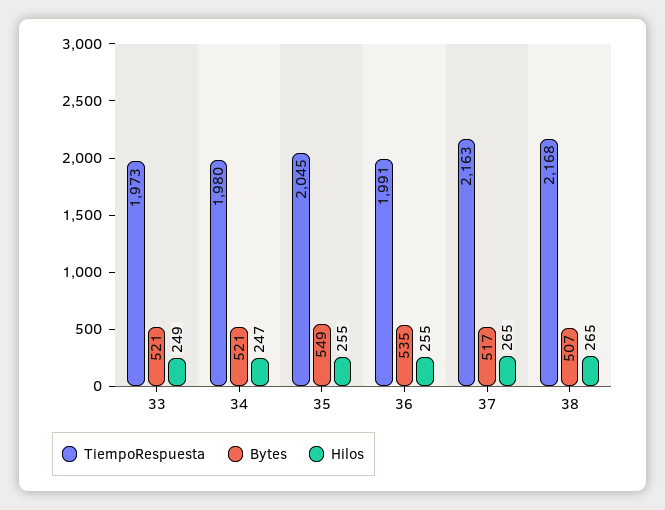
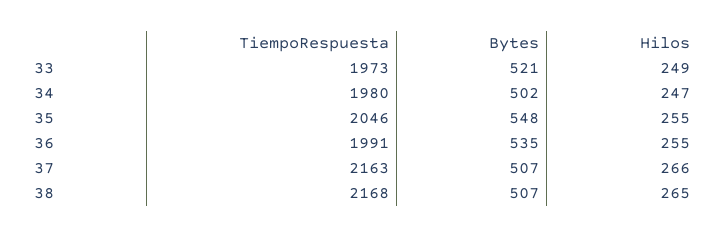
  {
    "TiempoRespuesta": {
      "33": 1973,
      "34": 1980,
-     "35": 2045,
+     "35": 2046,
      "36": 1991,
      "37": 2163,
      "38": 2168
    },
    "Bytes": {
      "33": 521,
-     "34": 521,
+     "34": 502,
-     "35": 549,
+     "35": 548,
      "36": 535,
-     "37": 517,
+     "37": 507,
      "38": 507
    },
    "Hilos": {
      "33": 249,
      "34": 247,
      "35": 255,
      "36": 255,
-     "37": 265,
+     "37": 266,
      "38": 265
    }
  }

